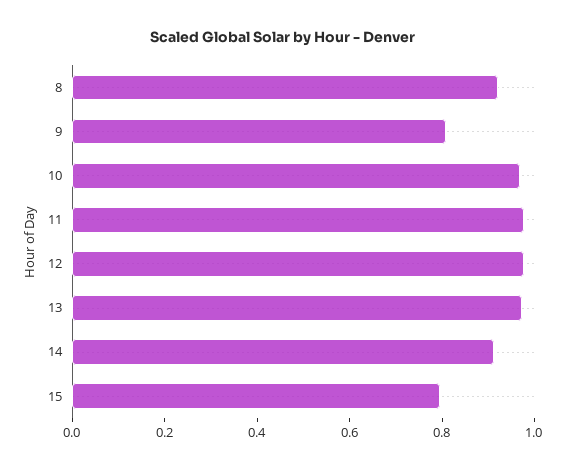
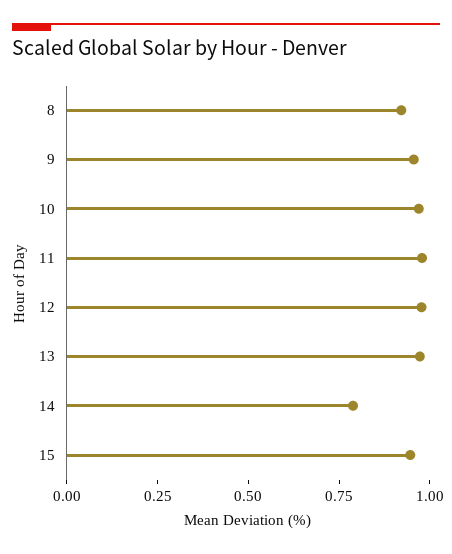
  {
    "8": 0.9,
-   "9": 0.8,
+   "9": 0.95,
    "10": 0.95,
    "11": 1,
    "12": 1,
    "13": 0.95,
-   "14": 0.9,
+   "14": 0.8,
-   "15": 0.8
+   "15": 0.95
  }

